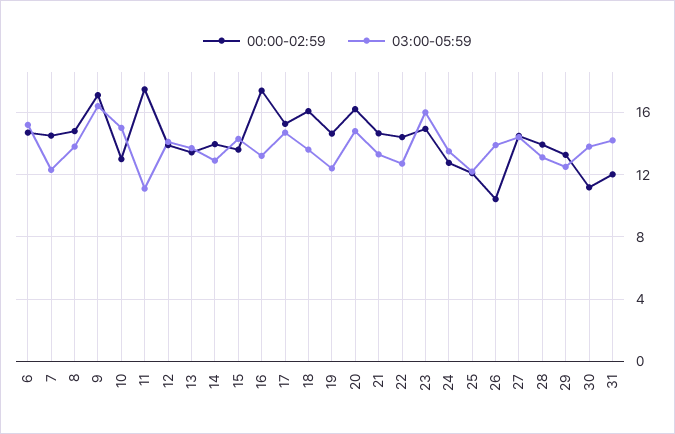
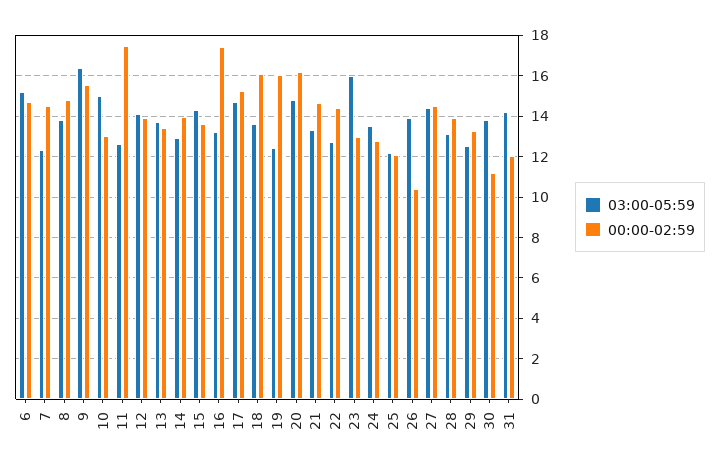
  {
    "00:00-02:59": {
      "6": 14.5,
      "7": 14.5,
      "8": 15,
-     "9": 17,
+     "9": 15.5,
      "10": 13,
      "11": 17.5,
      "12": 14,
      "13": 13.5,
      "14": 14,
      "15": 13.5,
      "16": 17.5,
      "17": 15.5,
      "18": 16,
-     "19": 14.5,
+     "19": 16,
      "20": 16,
      "21": 14.5,
      "22": 14.5,
-     "23": 15,
+     "23": 13,
      "24": 13,
      "25": 12,
      "26": 10.5,
      "27": 14.5,
      "28": 14,
      "29": 13.5,
      "30": 11,
      "31": 12
    },
    "03:00-05:59": {
      "6": 15,
      "7": 12.5,
      "8": 14,
      "9": 16.5,
      "10": 15,
-     "11": 11,
+     "11": 12.5,
      "12": 14,
      "13": 13.5,
      "14": 13,
      "15": 14.5,
      "16": 13,
      "17": 14.5,
      "18": 13.5,
      "19": 12.5,
      "20": 15,
      "21": 13.5,
      "22": 12.5,
      "23": 16,
      "24": 13.5,
      "25": 12,
      "26": 14,
      "27": 14.5,
      "28": 13,
      "29": 12.5,
      "30": 14,
      "31": 14
    }
  }

